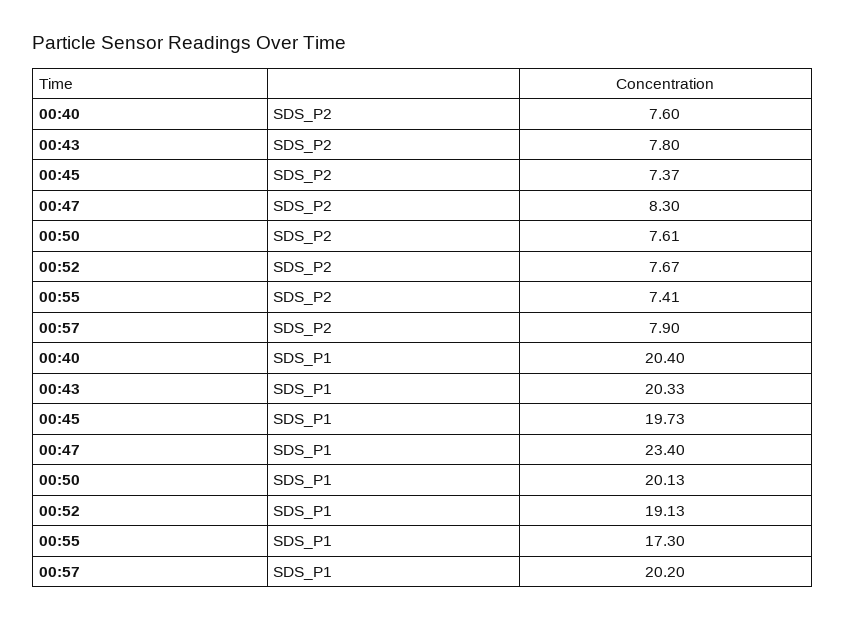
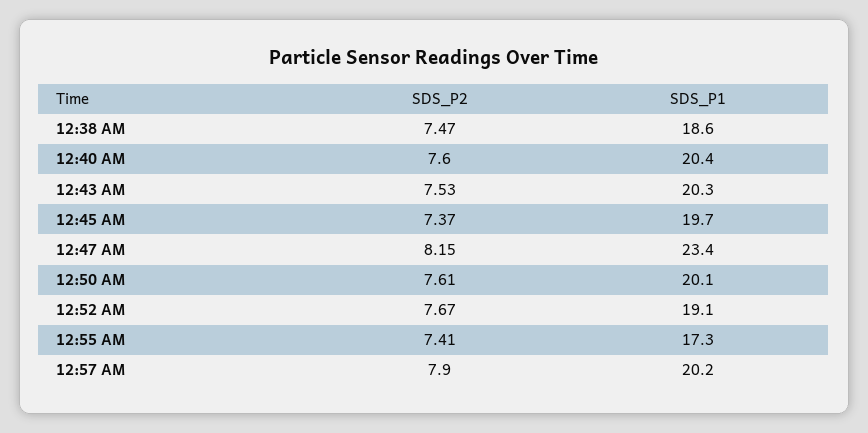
  {
    "00:40": {
      "SDS_P2": 7.6,
      "SDS_P1": 20.4
    },
    "00:43": {
-     "SDS_P2": 7.8,
+     "SDS_P2": 7.53,
      "SDS_P1": 20.33
    },
    "00:45": {
      "SDS_P2": 7.37,
      "SDS_P1": 19.73
    },
    "00:47": {
-     "SDS_P2": 8.3,
+     "SDS_P2": 8.15,
      "SDS_P1": 23.4
    },
    "00:50": {
      "SDS_P2": 7.61,
      "SDS_P1": 20.13
    },
    "00:52": {
      "SDS_P2": 7.67,
      "SDS_P1": 19.13
    },
    "00:55": {
      "SDS_P2": 7.41,
      "SDS_P1": 17.3
    },
    "00:57": {
      "SDS_P2": 7.9,
      "SDS_P1": 20.2
-   }
+   },
+   "12:38 AM": {
+     "SDS_P2": 7.47,
+     "SDS_P1": 18.6
+   }
  }

